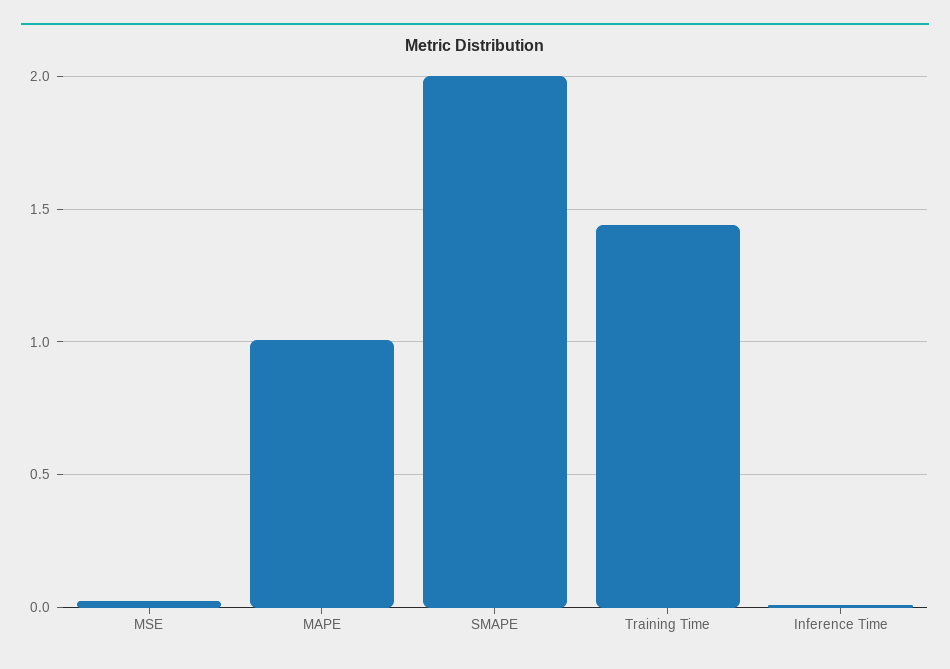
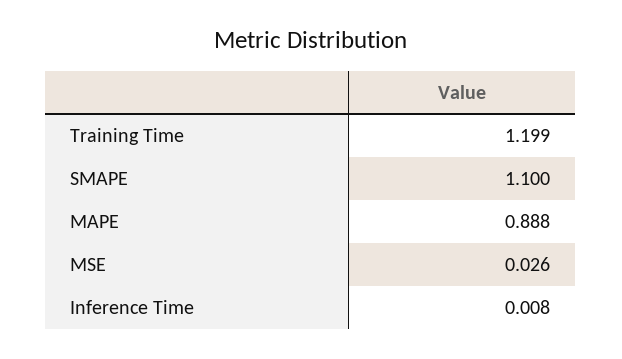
  {
    "MSE": 0.026,
-   "MAPE": 1,
+   "MAPE": 0.888,
-   "SMAPE": 2,
+   "SMAPE": 1.1,
-   "Training Time": 1.45,
+   "Training Time": 1.199,
    "Inference Time": 0.008
  }

